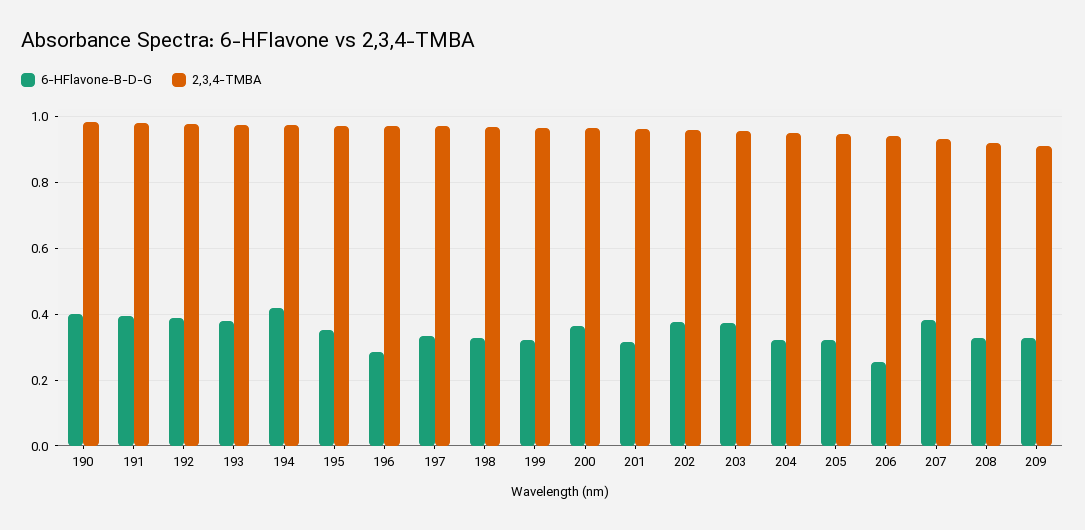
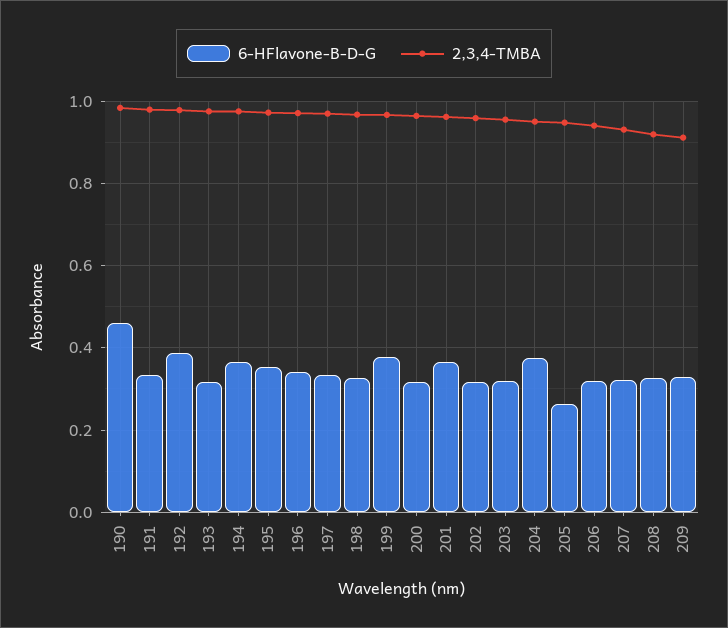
  {
    "6-HFlavone-B-D-G": {
-     "190": 0.4,
+     "190": 0.46,
-     "191": 0.4,
+     "191": 0.34,
      "192": 0.38,
-     "193": 0.38,
+     "193": 0.32,
-     "194": 0.42,
+     "194": 0.36,
      "195": 0.36,
-     "196": 0.28,
+     "196": 0.34,
      "197": 0.34,
      "198": 0.32,
-     "199": 0.32,
+     "199": 0.38,
-     "200": 0.36,
+     "200": 0.32,
-     "201": 0.32,
+     "201": 0.36,
-     "202": 0.38,
+     "202": 0.32,
-     "203": 0.38,
+     "203": 0.32,
-     "204": 0.32,
+     "204": 0.38,
-     "205": 0.32,
+     "205": 0.26,
-     "206": 0.26,
+     "206": 0.32,
-     "207": 0.38,
+     "207": 0.32,
      "208": 0.32,
      "209": 0.32
    },
    "2,3,4-TMBA": {
      "190": 0.98,
      "191": 0.98,
      "192": 0.98,
      "193": 0.98,
      "194": 0.98,
      "195": 0.98,
      "196": 0.98,
      "197": 0.96,
      "198": 0.96,
      "199": 0.96,
      "200": 0.96,
      "201": 0.96,
      "202": 0.96,
      "203": 0.96,
      "204": 0.96,
      "205": 0.94,
      "206": 0.94,
      "207": 0.94,
      "208": 0.92,
      "209": 0.92
    }
  }

